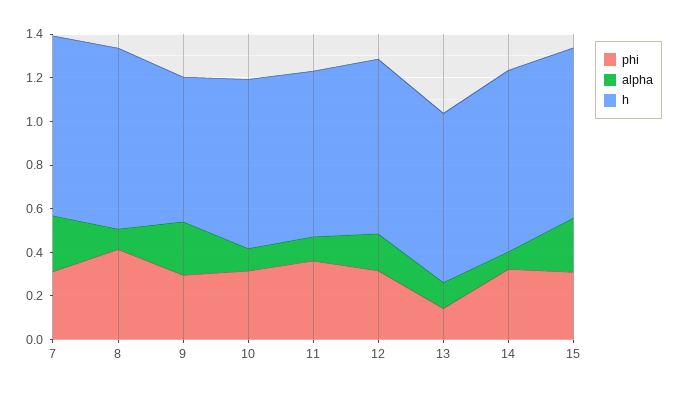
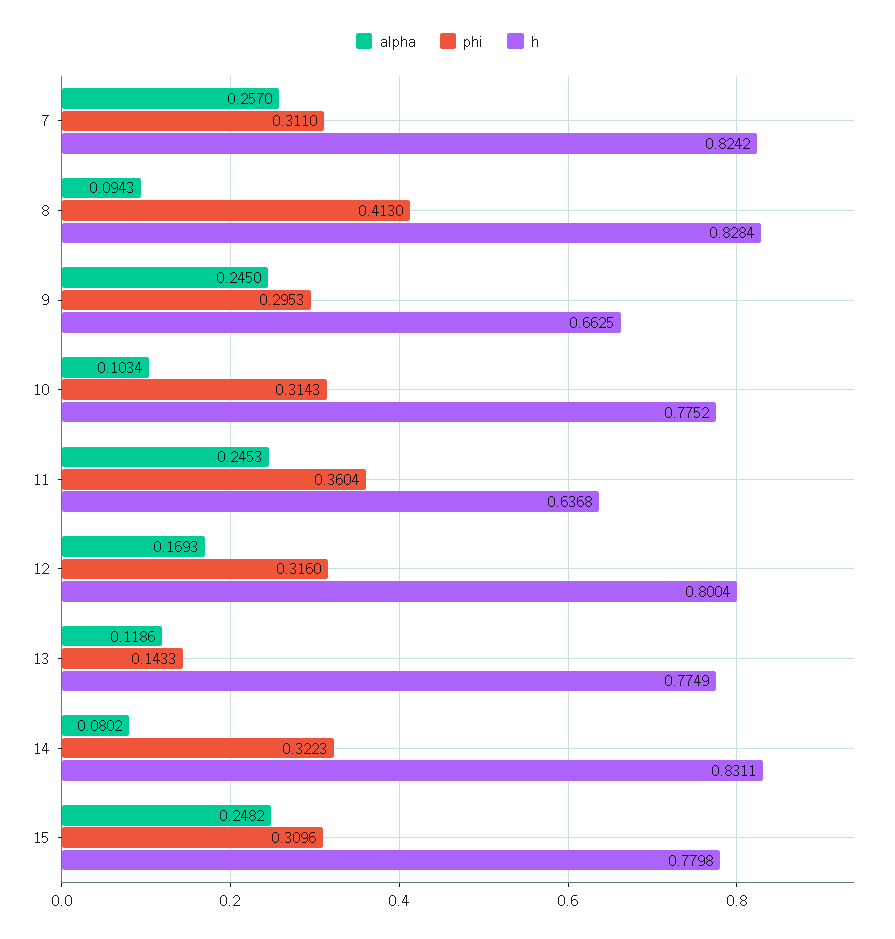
  {
    "phi": {
      "7": 0.311,
      "8": 0.413,
      "9": 0.2953,
      "10": 0.3143,
      "11": 0.3604,
      "12": 0.316,
      "13": 0.1433,
      "14": 0.3223,
      "15": 0.3096
    },
    "alpha": {
      "7": 0.257,
      "8": 0.0943,
      "9": 0.245,
      "10": 0.1034,
-     "11": 0.1,
+     "11": 0.2453,
      "12": 0.1693,
      "13": 0.1186,
      "14": 0.0802,
      "15": 0.2482
    },
    "h": {
      "7": 0.8242,
      "8": 0.8284,
      "9": 0.6625,
      "10": 0.7752,
-     "11": 0.75,
+     "11": 0.6368,
      "12": 0.8004,
      "13": 0.7749,
      "14": 0.8311,
      "15": 0.7798
    }
  }

